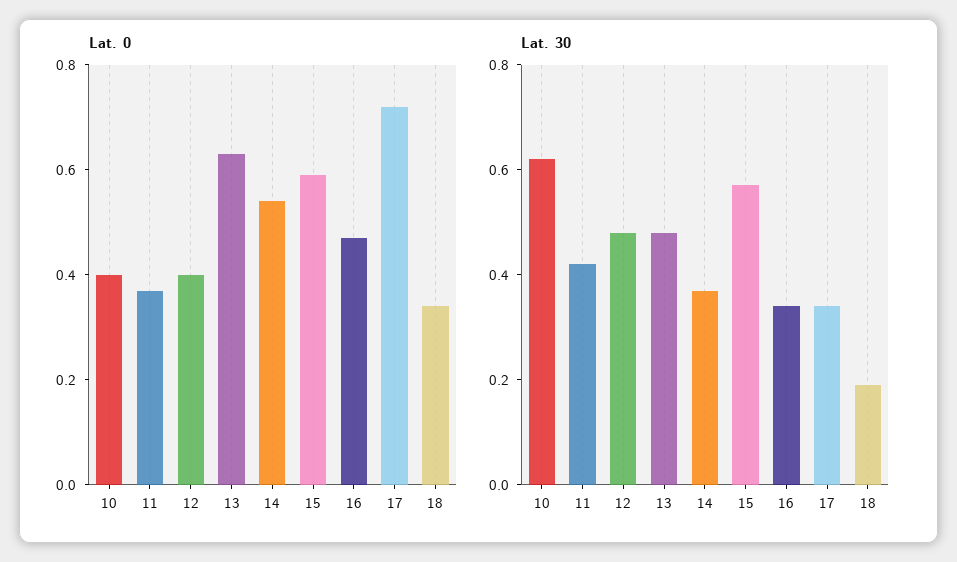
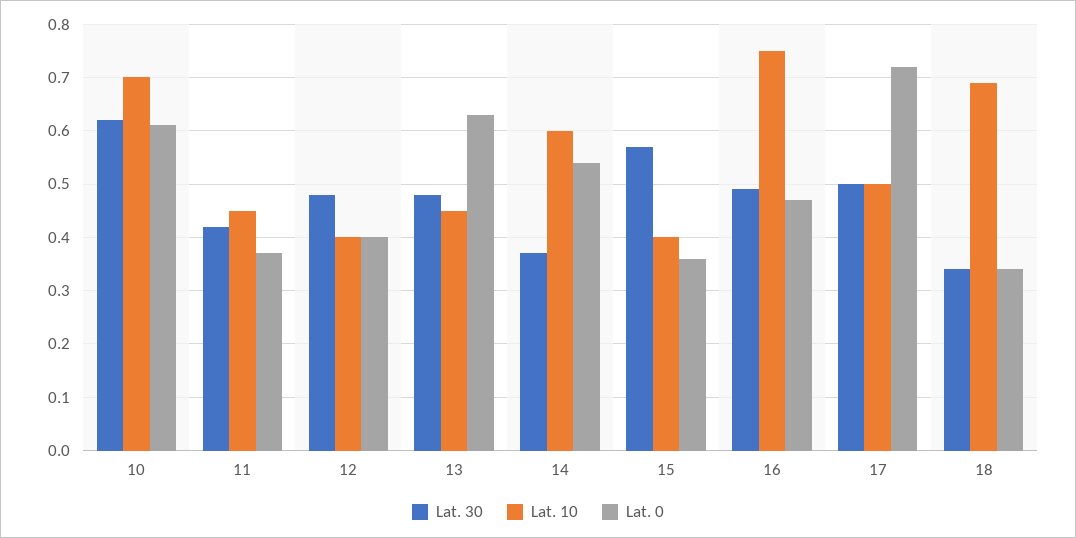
  {
    "Lat. 0": {
-     "10": 0.4,
+     "10": 0.6,
      "11": 0.35,
      "12": 0.4,
      "13": 0.65,
      "14": 0.55,
-     "15": 0.6,
+     "15": 0.35,
      "16": 0.45,
      "17": 0.7,
      "18": 0.35
    },
    "Lat. 30": {
      "10": 0.6,
      "11": 0.4,
      "12": 0.5,
      "13": 0.5,
      "14": 0.35,
      "15": 0.55,
-     "16": 0.35,
+     "16": 0.5,
-     "17": 0.35,
+     "17": 0.5,
-     "18": 0.2
+     "18": 0.35
-   }
+   },
+   "Lat. 10": {
+     "10": 0.7,
+     "11": 0.45,
+     "12": 0.4,
+     "13": 0.45,
+     "14": 0.6,
+     "15": 0.4,
+     "16": 0.75,
+     "17": 0.5,
+     "18": 0.7
+   }
  }

